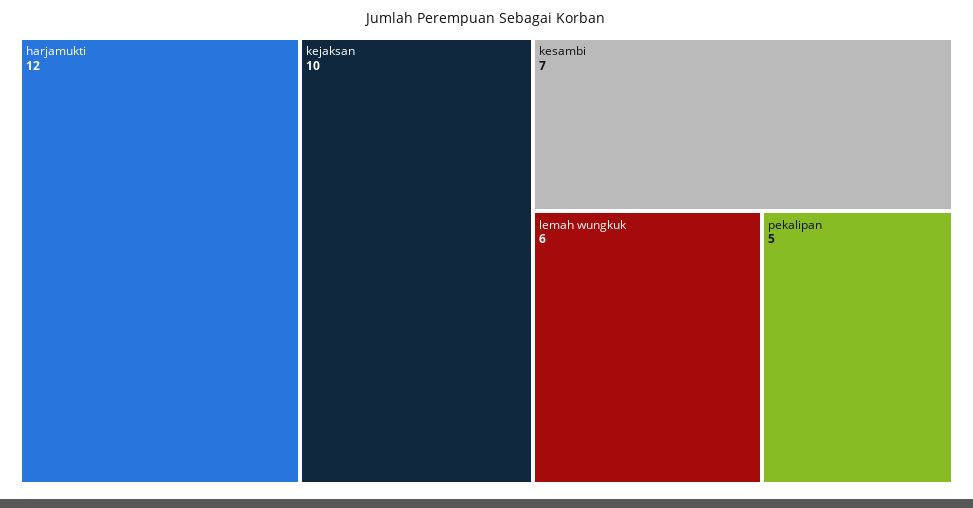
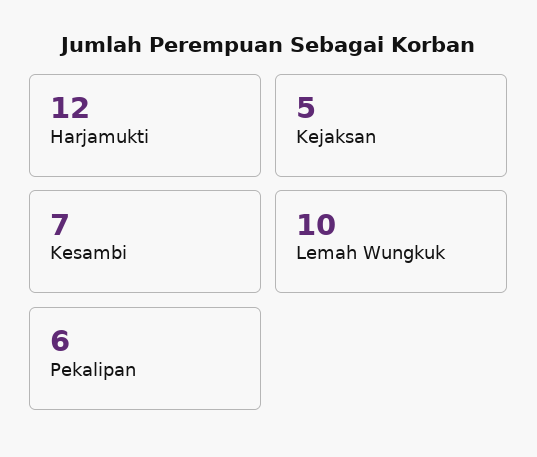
  {
    "harjamukti": 12,
-   "kejaksan": 10,
+   "kejaksan": 5,
    "kesambi": 7,
-   "lemah wungkuk": 6,
+   "lemah wungkuk": 10,
-   "pekalipan": 5
+   "pekalipan": 6
  }

